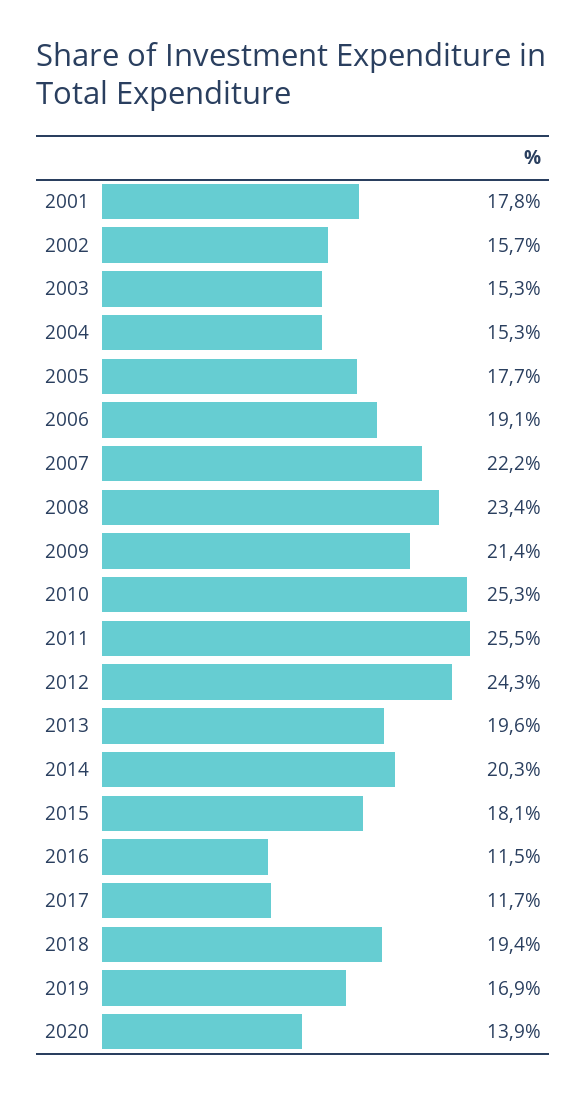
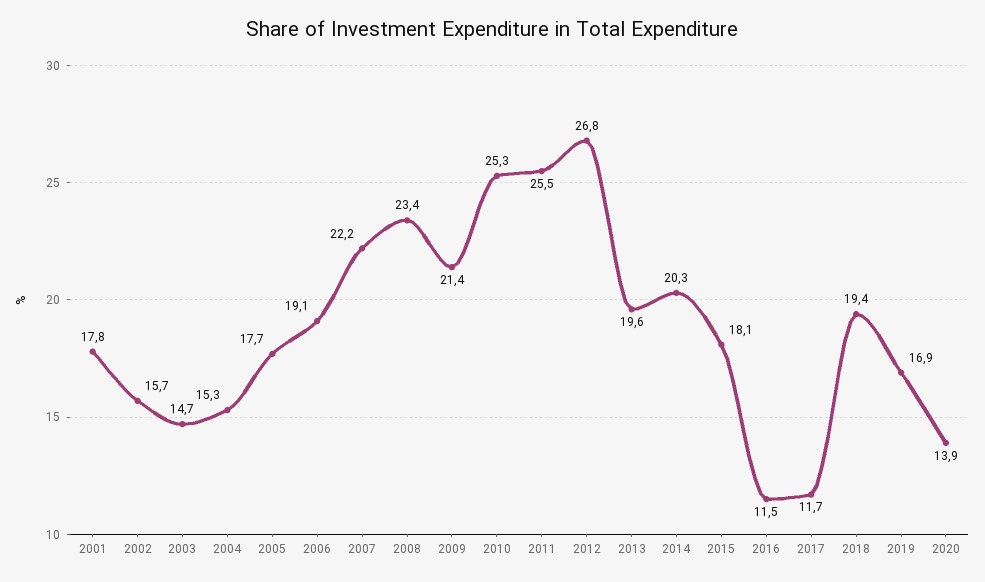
  {
    "2001": 17.8,
    "2002": 15.7,
-   "2003": 15.3,
+   "2003": 14.7,
    "2004": 15.3,
    "2005": 17.7,
    "2006": 19.1,
    "2007": 22.2,
    "2008": 23.4,
    "2009": 21.4,
    "2010": 25.3,
    "2011": 25.5,
-   "2012": 24.3,
+   "2012": 26.8,
    "2013": 19.6,
    "2014": 20.3,
    "2015": 18.1,
    "2016": 11.5,
    "2017": 11.7,
    "2018": 19.4,
    "2019": 16.9,
    "2020": 13.9
  }

